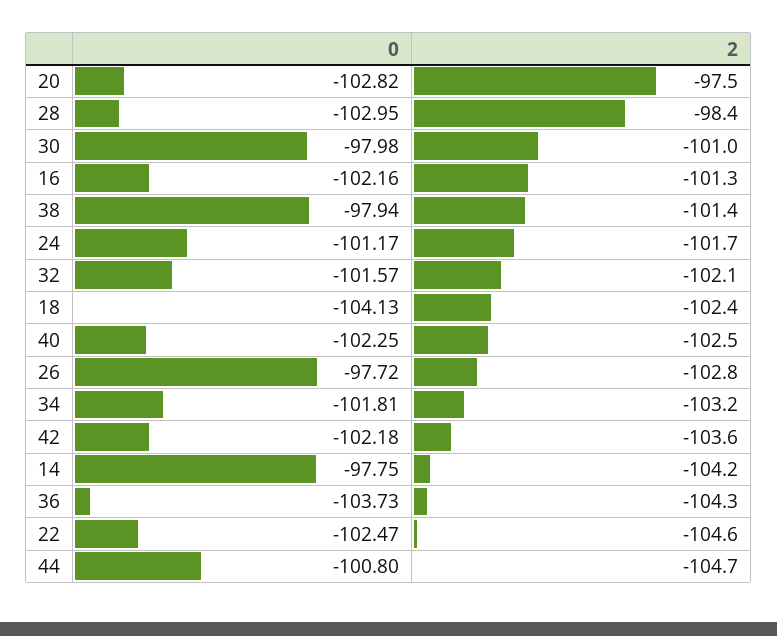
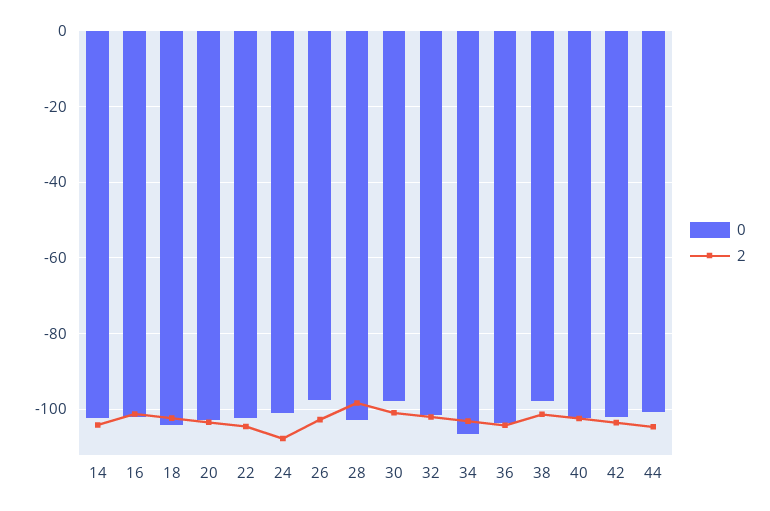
  {
    "0": {
      "20": -102.82,
      "28": -102.95,
      "30": -97.98,
      "16": -102.16,
      "38": -97.94,
      "24": -101.17,
      "32": -101.57,
      "18": -104.13,
      "40": -102.25,
      "26": -97.72,
-     "34": -101.81,
+     "34": -106,
      "42": -102.18,
-     "14": -97.75,
+     "14": -102,
      "36": -103.73,
      "22": -102.47,
      "44": -100.8
    },
    "2": {
-     "20": -97.5,
+     "20": -104,
      "28": -98.4,
      "30": -101,
      "16": -101.3,
      "38": -101.4,
-     "24": -101.7,
+     "24": -108,
      "32": -102.1,
      "18": -102.4,
      "40": -102.5,
      "26": -102.8,
      "34": -103.2,
      "42": -103.6,
      "14": -104.2,
      "36": -104.3,
      "22": -104.6,
      "44": -104.7
    }
  }

